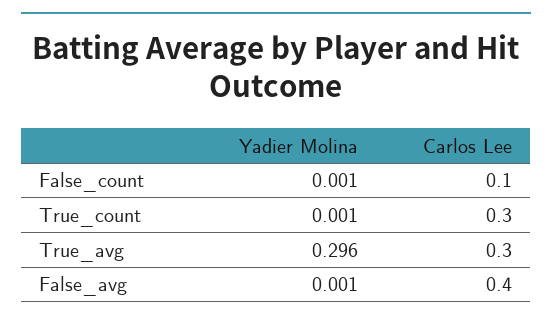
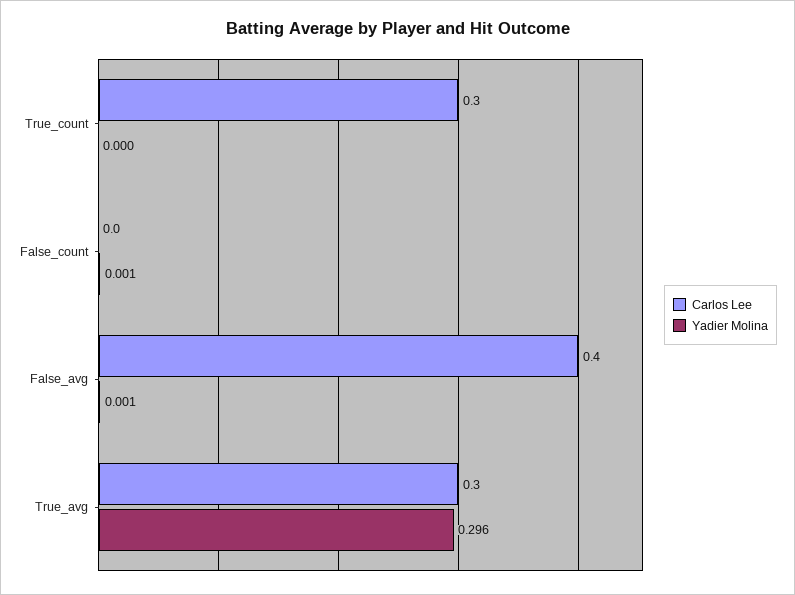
  {
    "Yadier Molina": {
      "False_count": 0.001,
-     "True_count": 0.001,
+     "True_count": 0,
      "True_avg": 0.296,
      "False_avg": 0.001
    },
    "Carlos Lee": {
-     "False_count": 0.1,
+     "False_count": 0,
      "True_count": 0.3,
      "True_avg": 0.3,
      "False_avg": 0.4
    }
  }

